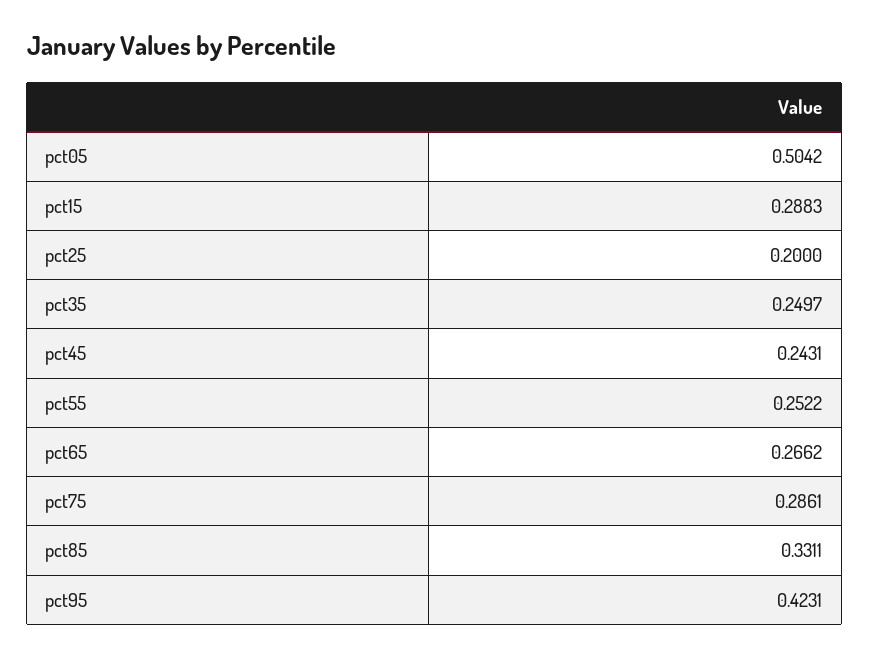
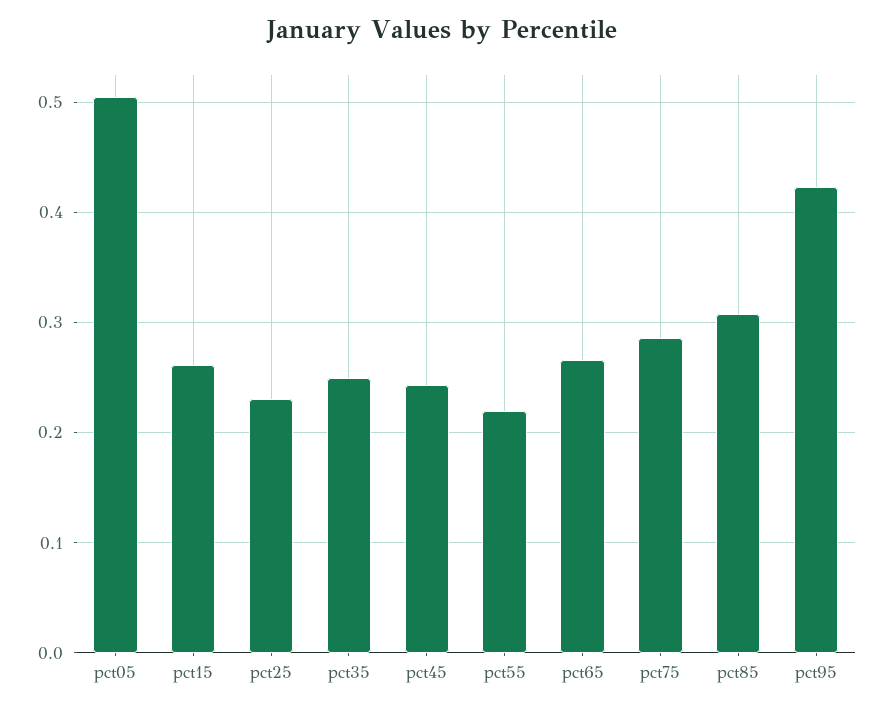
  {
    "pct05": 0.5042,
-   "pct15": 0.2883,
+   "pct15": 0.26,
-   "pct25": 0.2,
+   "pct25": 0.23,
    "pct35": 0.2497,
    "pct45": 0.2431,
-   "pct55": 0.2522,
+   "pct55": 0.22,
    "pct65": 0.2662,
    "pct75": 0.2861,
-   "pct85": 0.3311,
+   "pct85": 0.31,
    "pct95": 0.4231
  }

